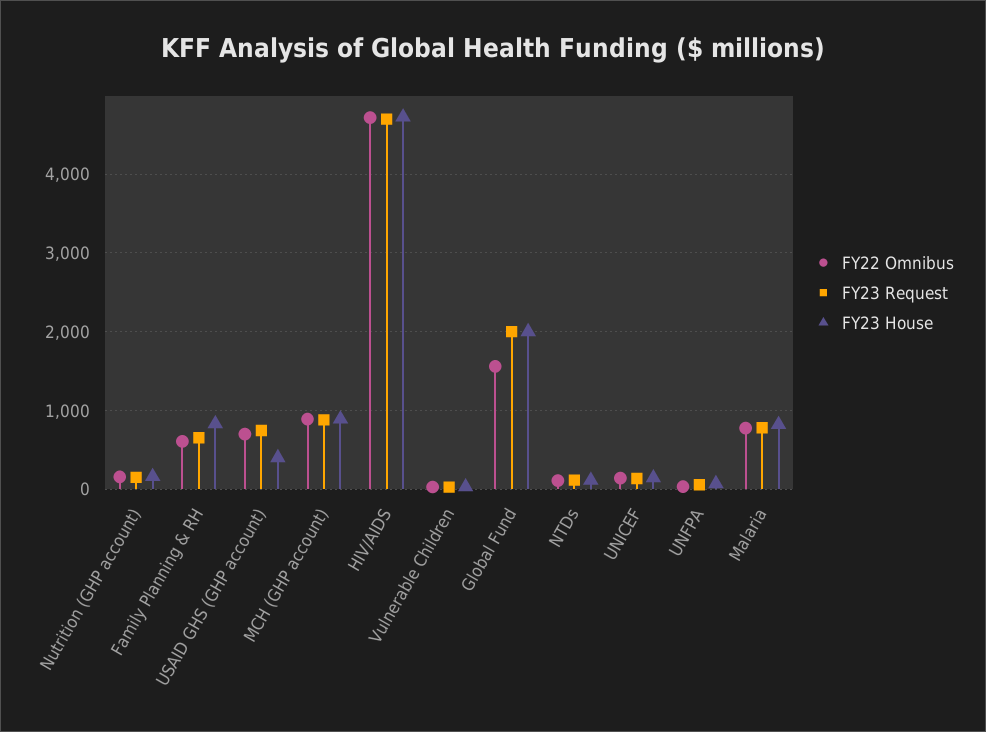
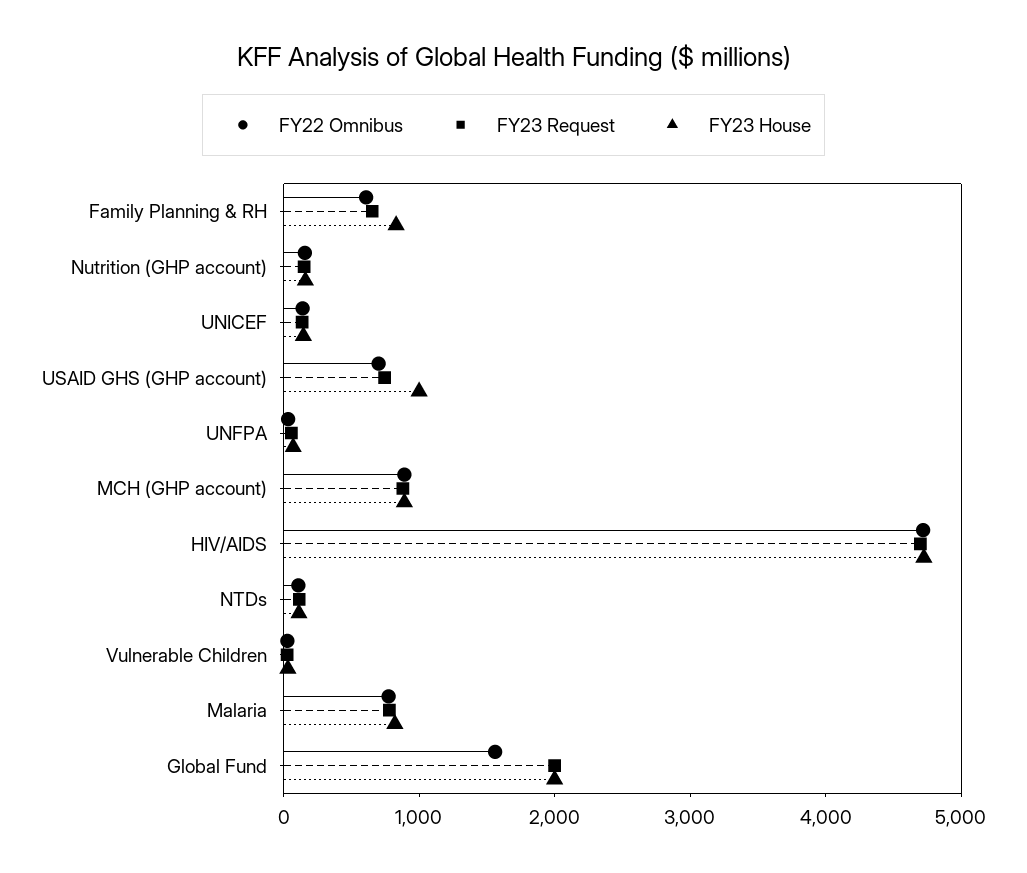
  {
    "FY22 Omnibus": {
      "Nutrition (GHP account)": 200,
      "Family Planning & RH": 600,
      "USAID GHS (GHP account)": 700,
      "MCH (GHP account)": 900,
      "HIV/AIDS": 4700,
      "Vulnerable Children": 0,
      "Global Fund": 1600,
      "NTDs": 100,
      "UNICEF": 100,
      "UNFPA": 0,
      "Malaria": 800
    },
    "FY23 Request": {
      "Nutrition (GHP account)": 200,
      "Family Planning & RH": 700,
      "USAID GHS (GHP account)": 700,
      "MCH (GHP account)": 900,
      "HIV/AIDS": 4700,
      "Vulnerable Children": 0,
      "Global Fund": 2000,
      "NTDs": 100,
      "UNICEF": 100,
      "UNFPA": 100,
      "Malaria": 800
    },
    "FY23 House": {
      "Nutrition (GHP account)": 200,
      "Family Planning & RH": 800,
-     "USAID GHS (GHP account)": 400,
+     "USAID GHS (GHP account)": 1000,
      "MCH (GHP account)": 900,
      "HIV/AIDS": 4700,
      "Vulnerable Children": 0,
      "Global Fund": 2000,
      "NTDs": 100,
      "UNICEF": 100,
      "UNFPA": 100,
      "Malaria": 800
    }
  }

